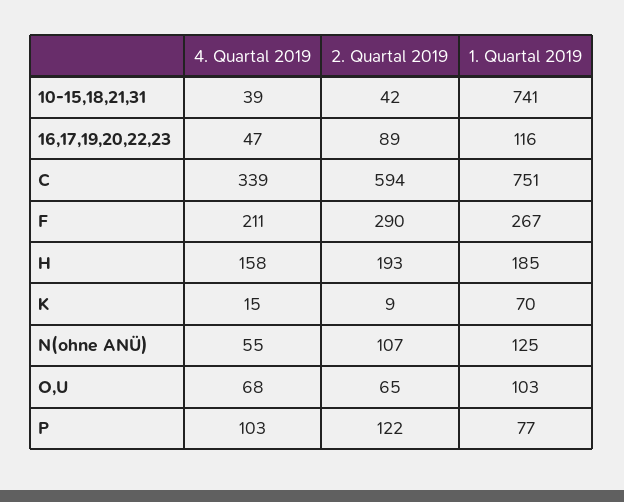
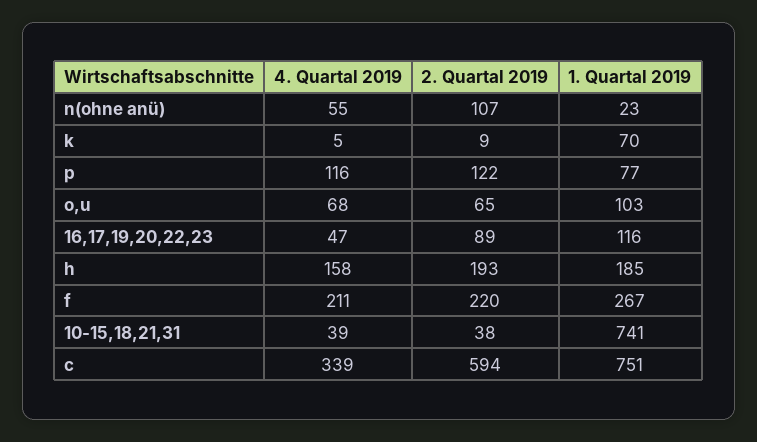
  {
    "4. Quartal 2019": {
      "10-15,18,21,31": 39,
      "16,17,19,20,22,23": 47,
      "C": 339,
      "F": 211,
      "H": 158,
-     "K": 15,
+     "K": 5,
      "N(ohne ANÜ)": 55,
      "O,U": 68,
-     "P": 103
+     "P": 116
    },
    "2. Quartal 2019": {
-     "10-15,18,21,31": 42,
+     "10-15,18,21,31": 38,
      "16,17,19,20,22,23": 89,
      "C": 594,
-     "F": 290,
+     "F": 220,
      "H": 193,
      "K": 9,
      "N(ohne ANÜ)": 107,
      "O,U": 65,
      "P": 122
    },
    "1. Quartal 2019": {
      "10-15,18,21,31": 741,
      "16,17,19,20,22,23": 116,
      "C": 751,
      "F": 267,
      "H": 185,
      "K": 70,
-     "N(ohne ANÜ)": 125,
+     "N(ohne ANÜ)": 23,
      "O,U": 103,
      "P": 77
    }
  }

